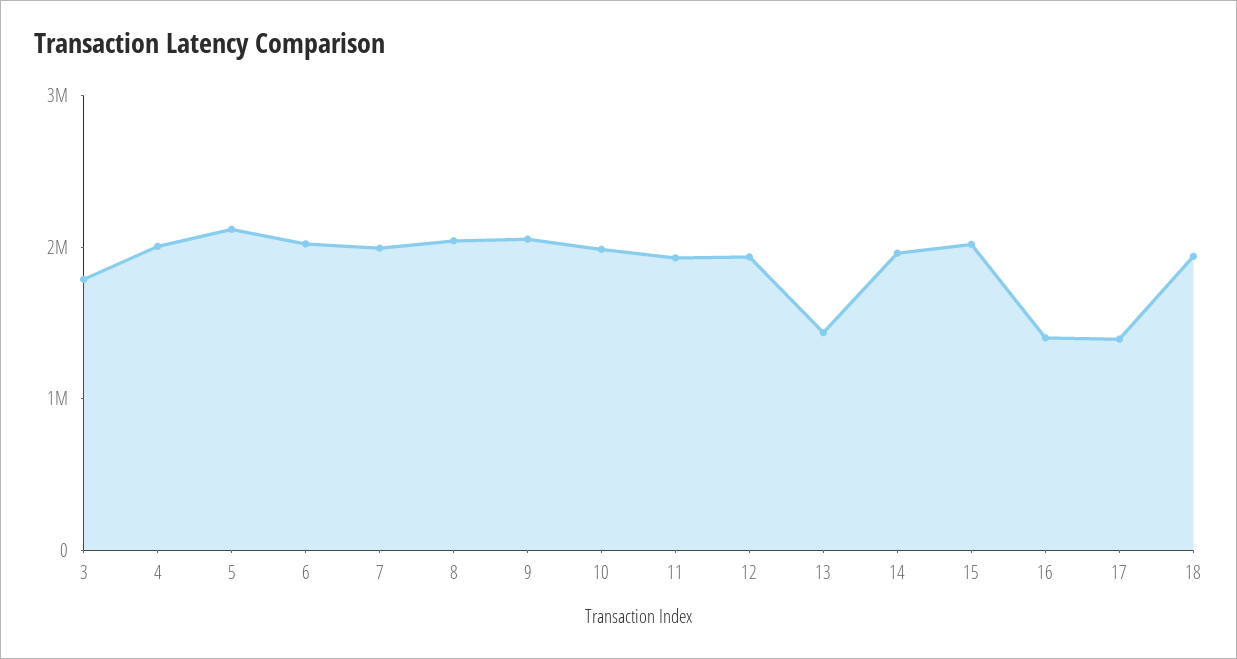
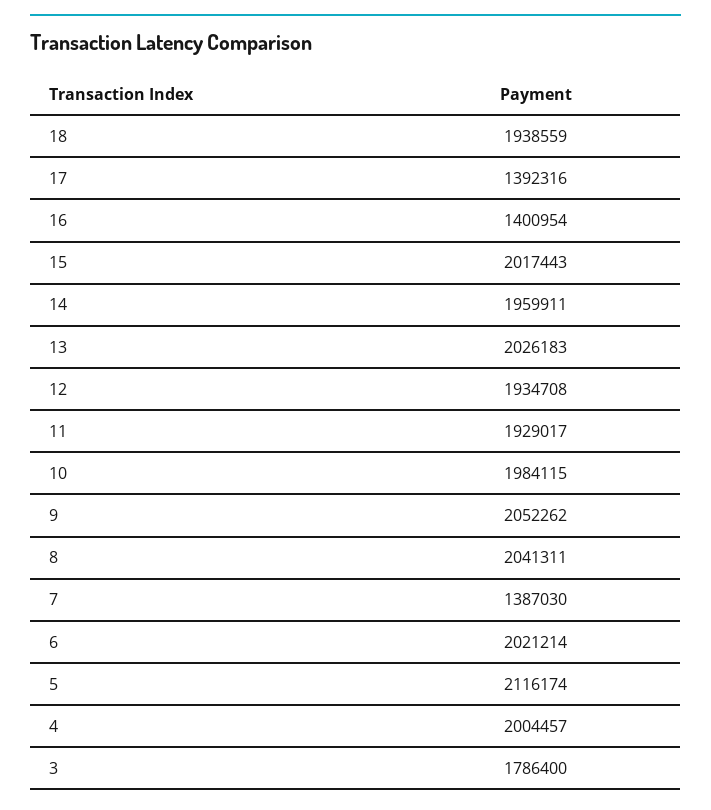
  {
    "3": 1786400,
    "4": 2004457,
    "5": 2116174,
    "6": 2021214,
-   "7": 2000000,
+   "7": 1387030,
    "8": 2041311,
    "9": 2052262,
    "10": 1984115,
    "11": 1929017,
    "12": 1934708,
-   "13": 1400000,
+   "13": 2026183,
    "14": 1959911,
    "15": 2017443,
    "16": 1400954,
    "17": 1392316,
    "18": 1938559
  }

